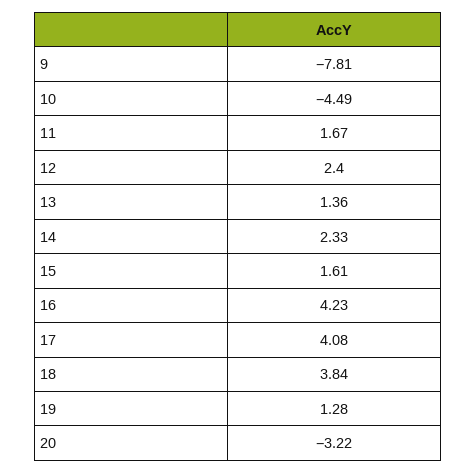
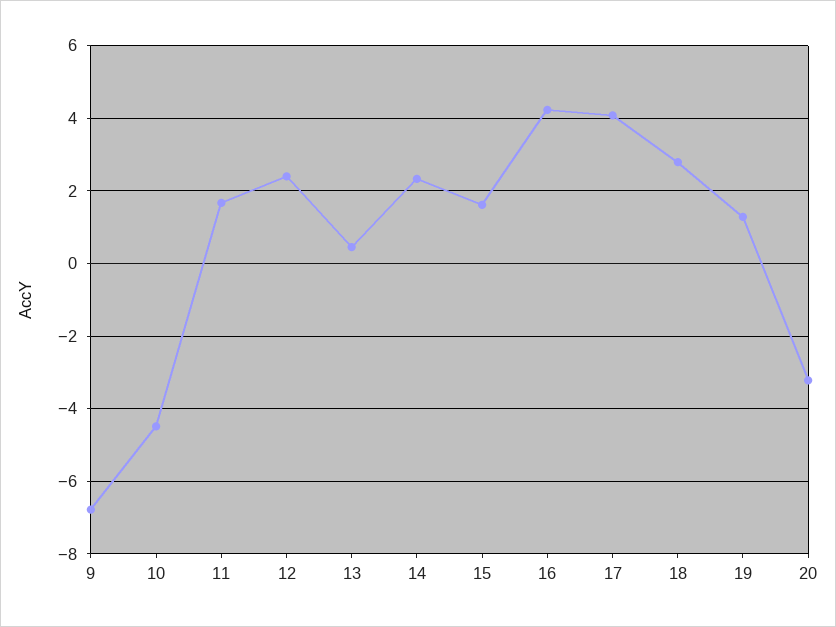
  {
-   "9": -7.81,
+   "9": -6.8,
    "10": -4.49,
    "11": 1.67,
    "12": 2.4,
-   "13": 1.36,
+   "13": 0.4,
    "14": 2.33,
    "15": 1.61,
    "16": 4.23,
    "17": 4.08,
-   "18": 3.84,
+   "18": 2.8,
    "19": 1.28,
    "20": -3.22
  }

